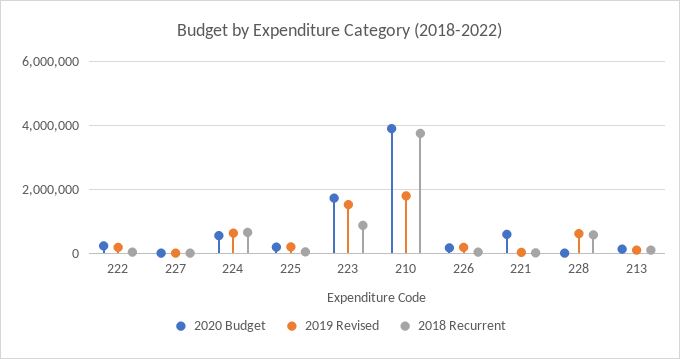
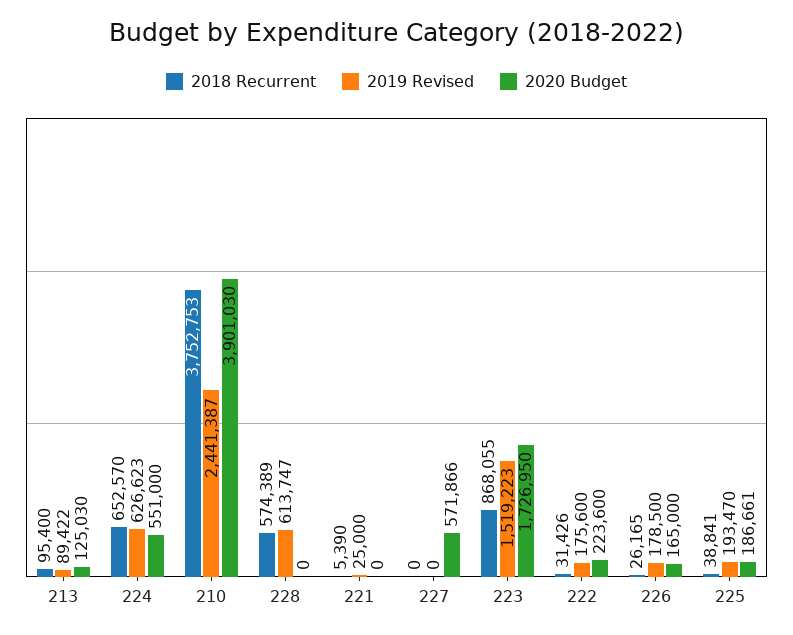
  {
    "2020 Budget": {
      "222": 223600,
-     "227": 0,
+     "227": 571866,
      "224": 551000,
      "225": 186661,
      "223": 1726950,
      "210": 3901030,
      "226": 165000,
-     "221": 600000,
+     "221": 0,
      "228": 0,
      "213": 125030
    },
    "2019 Revised": {
      "222": 175600,
      "227": 0,
      "224": 626623,
      "225": 193470,
      "223": 1519223,
-     "210": 1800000,
+     "210": 2441387,
      "226": 178500,
      "221": 25000,
      "228": 613747,
      "213": 89422
    },
    "2018 Recurrent": {
      "222": 31426,
      "227": 0,
      "224": 652570,
      "225": 38841,
      "223": 868055,
      "210": 3752753,
      "226": 26165,
      "221": 5390,
      "228": 574389,
      "213": 95400
    }
  }

